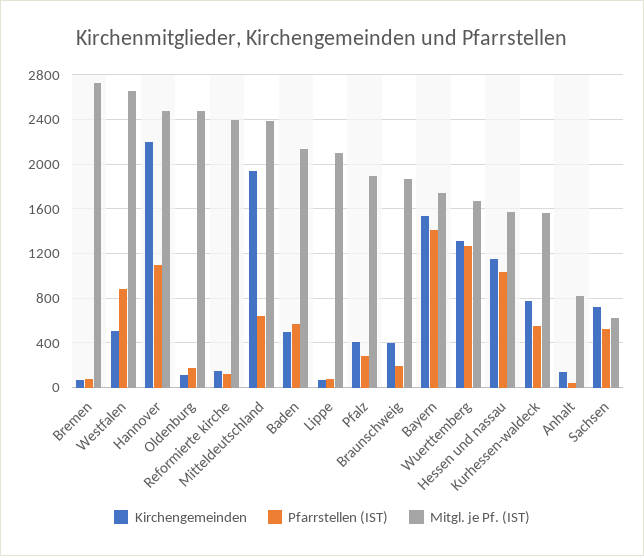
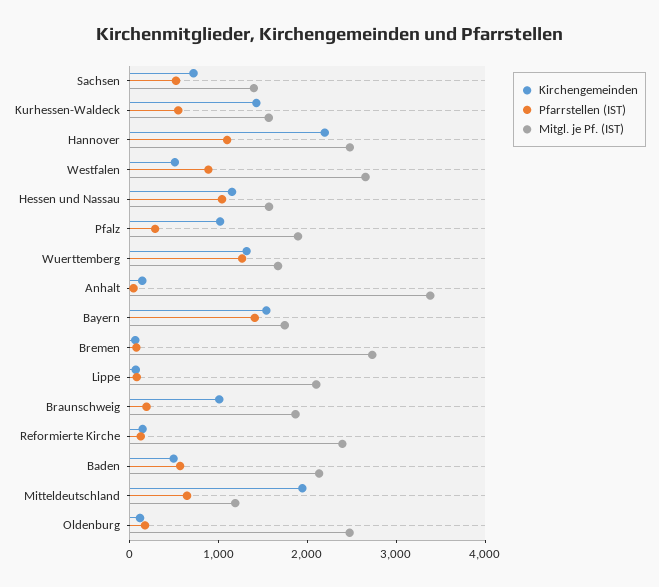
  {
    "Kirchengemeinden": {
      "Bremen": 100,
      "Westfalen": 500,
      "Hannover": 2200,
      "Oldenburg": 100,
      "Reformierte kirche": 100,
      "Mitteldeutschland": 1900,
      "Baden": 500,
      "Lippe": 100,
-     "Pfalz": 400,
+     "Pfalz": 1000,
-     "Braunschweig": 400,
+     "Braunschweig": 1000,
      "Bayern": 1500,
      "Wuerttemberg": 1300,
      "Hessen und nassau": 1200,
-     "Kurhessen-waldeck": 800,
+     "Kurhessen-waldeck": 1400,
      "Anhalt": 100,
      "Sachsen": 700
    },
    "Pfarrstellen (IST)": {
      "Bremen": 100,
      "Westfalen": 900,
      "Hannover": 1100,
      "Oldenburg": 200,
      "Reformierte kirche": 100,
      "Mitteldeutschland": 600,
      "Baden": 600,
      "Lippe": 100,
      "Pfalz": 300,
      "Braunschweig": 200,
      "Bayern": 1400,
      "Wuerttemberg": 1300,
      "Hessen und nassau": 1000,
      "Kurhessen-waldeck": 500,
      "Anhalt": 0,
      "Sachsen": 500
    },
    "Mitgl. je Pf. (IST)": {
      "Bremen": 2700,
      "Westfalen": 2700,
      "Hannover": 2500,
      "Oldenburg": 2500,
      "Reformierte kirche": 2400,
-     "Mitteldeutschland": 2400,
+     "Mitteldeutschland": 1200,
      "Baden": 2100,
      "Lippe": 2100,
      "Pfalz": 1900,
      "Braunschweig": 1900,
      "Bayern": 1700,
      "Wuerttemberg": 1700,
      "Hessen und nassau": 1600,
      "Kurhessen-waldeck": 1600,
-     "Anhalt": 800,
+     "Anhalt": 3400,
-     "Sachsen": 600
+     "Sachsen": 1400
    }
  }

